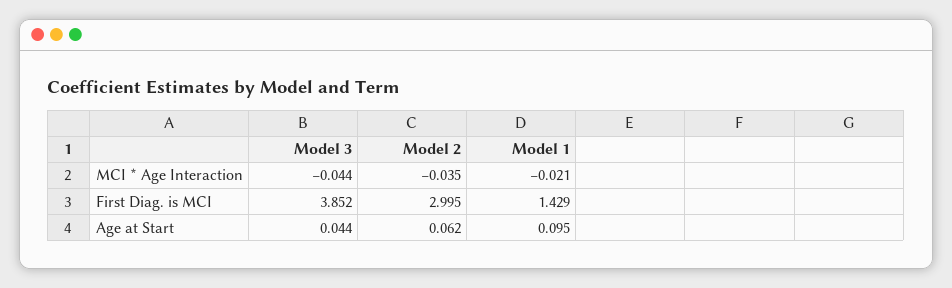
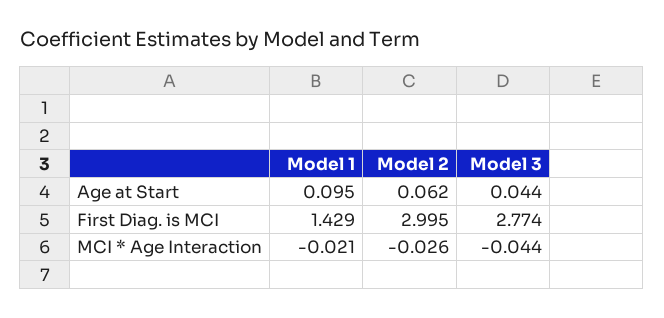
  {
    "Model 3": {
      "MCI * Age Interaction": -0.044,
-     "First Diag. is MCI": 3.852,
+     "First Diag. is MCI": 2.774,
      "Age at Start": 0.044
    },
    "Model 2": {
-     "MCI * Age Interaction": -0.035,
+     "MCI * Age Interaction": -0.026,
      "First Diag. is MCI": 2.995,
      "Age at Start": 0.062
    },
    "Model 1": {
      "MCI * Age Interaction": -0.021,
      "First Diag. is MCI": 1.429,
      "Age at Start": 0.095
    }
  }

